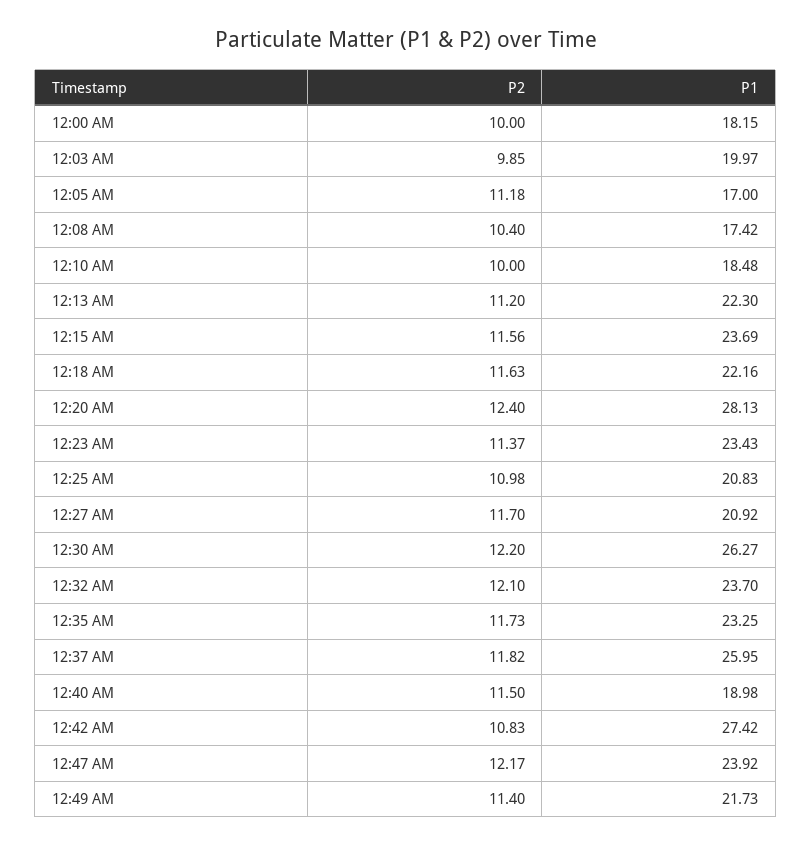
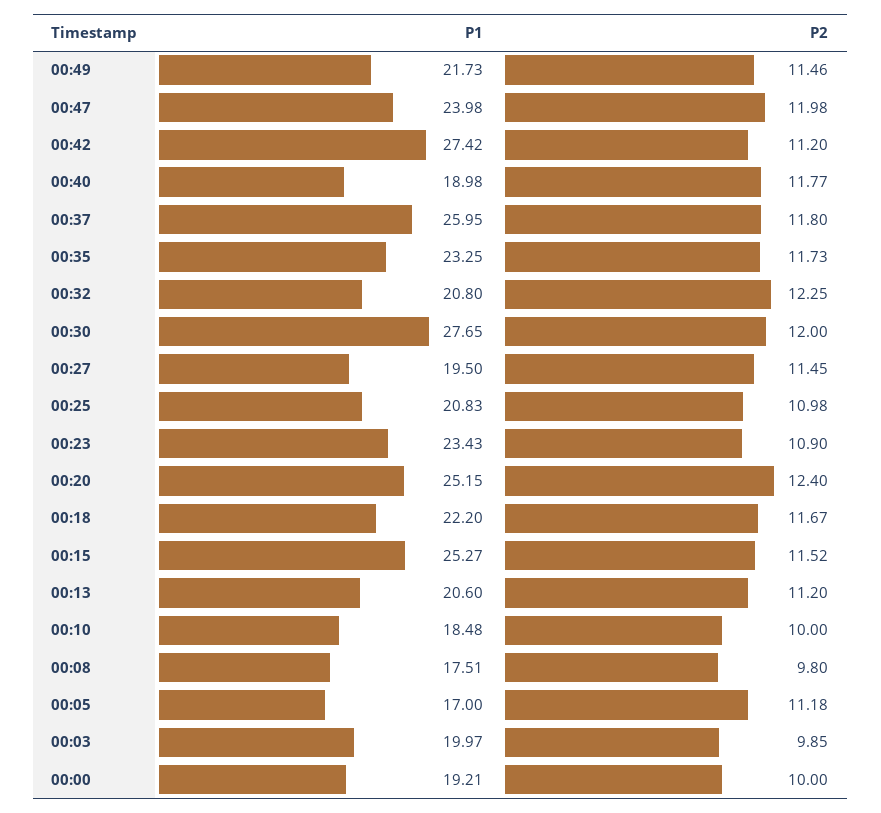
  {
    "P2": {
      "12:00 AM": 10,
      "12:03 AM": 9.85,
      "12:05 AM": 11.18,
-     "12:08 AM": 10.4,
+     "12:08 AM": 9.8,
      "12:10 AM": 10,
      "12:13 AM": 11.2,
-     "12:15 AM": 11.56,
+     "12:15 AM": 11.52,
-     "12:18 AM": 11.63,
+     "12:18 AM": 11.67,
      "12:20 AM": 12.4,
-     "12:23 AM": 11.37,
+     "12:23 AM": 10.9,
      "12:25 AM": 10.98,
-     "12:27 AM": 11.7,
+     "12:27 AM": 11.45,
-     "12:30 AM": 12.2,
+     "12:30 AM": 12,
-     "12:32 AM": 12.1,
+     "12:32 AM": 12.25,
      "12:35 AM": 11.73,
-     "12:37 AM": 11.82,
+     "12:37 AM": 11.8,
-     "12:40 AM": 11.5,
+     "12:40 AM": 11.77,
-     "12:42 AM": 10.83,
+     "12:42 AM": 11.2,
-     "12:47 AM": 12.17,
+     "12:47 AM": 11.98,
-     "12:49 AM": 11.4
+     "12:49 AM": 11.46
    },
    "P1": {
-     "12:00 AM": 18.15,
+     "12:00 AM": 19.21,
      "12:03 AM": 19.97,
      "12:05 AM": 17,
-     "12:08 AM": 17.42,
+     "12:08 AM": 17.51,
      "12:10 AM": 18.48,
-     "12:13 AM": 22.3,
+     "12:13 AM": 20.6,
-     "12:15 AM": 23.69,
+     "12:15 AM": 25.27,
-     "12:18 AM": 22.16,
+     "12:18 AM": 22.2,
-     "12:20 AM": 28.13,
+     "12:20 AM": 25.15,
      "12:23 AM": 23.43,
      "12:25 AM": 20.83,
-     "12:27 AM": 20.92,
+     "12:27 AM": 19.5,
-     "12:30 AM": 26.27,
+     "12:30 AM": 27.65,
-     "12:32 AM": 23.7,
+     "12:32 AM": 20.8,
      "12:35 AM": 23.25,
      "12:37 AM": 25.95,
      "12:40 AM": 18.98,
      "12:42 AM": 27.42,
-     "12:47 AM": 23.92,
+     "12:47 AM": 23.98,
      "12:49 AM": 21.73
    }
  }

